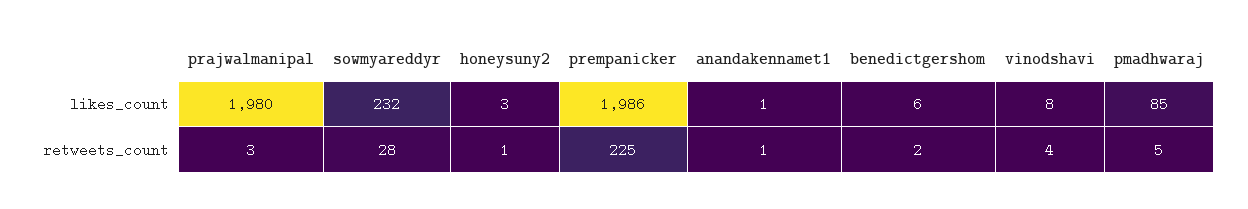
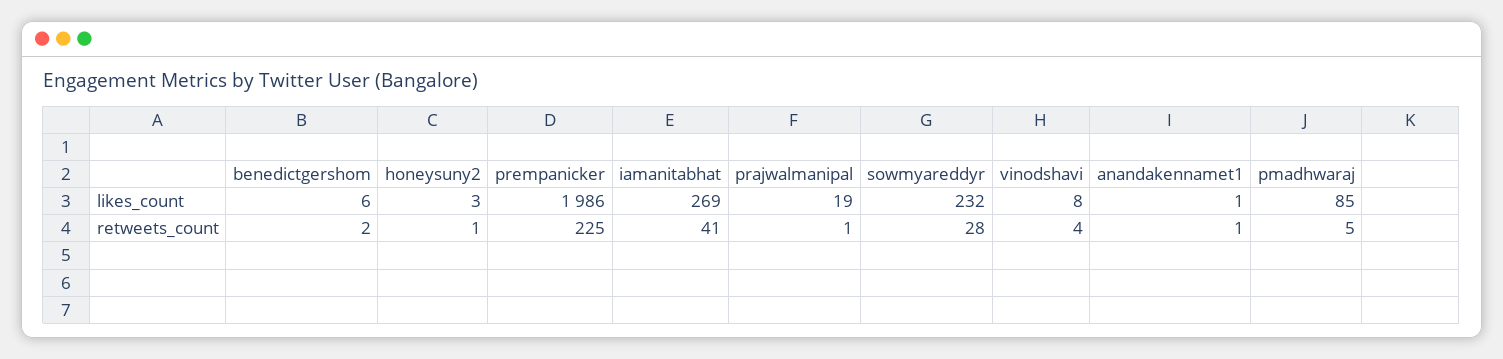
  {
    "prajwalmanipal": {
-     "likes_count": 1980,
+     "likes_count": 19,
-     "retweets_count": 3
+     "retweets_count": 1
    },
    "sowmyareddyr": {
      "likes_count": 232,
      "retweets_count": 28
    },
    "honeysuny2": {
      "likes_count": 3,
      "retweets_count": 1
    },
    "prempanicker": {
      "likes_count": 1986,
      "retweets_count": 225
    },
    "anandakennamet1": {
      "likes_count": 1,
      "retweets_count": 1
    },
    "benedictgershom": {
      "likes_count": 6,
      "retweets_count": 2
    },
    "vinodshavi": {
      "likes_count": 8,
      "retweets_count": 4
    },
    "pmadhwaraj": {
      "likes_count": 85,
      "retweets_count": 5
-   }
+   },
+   "iamanitabhat": {
+     "likes_count": 269,
+     "retweets_count": 41
+   }
  }

